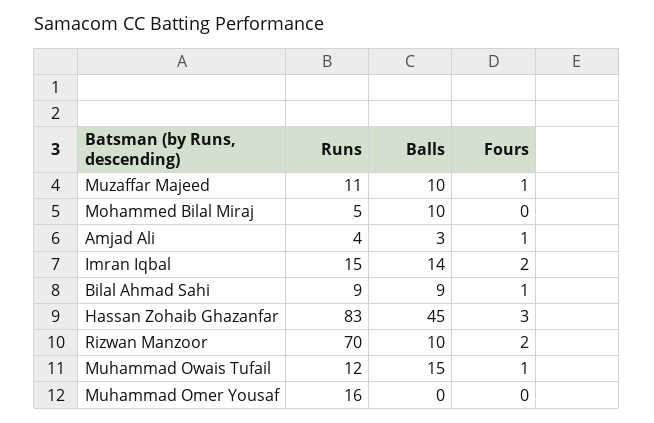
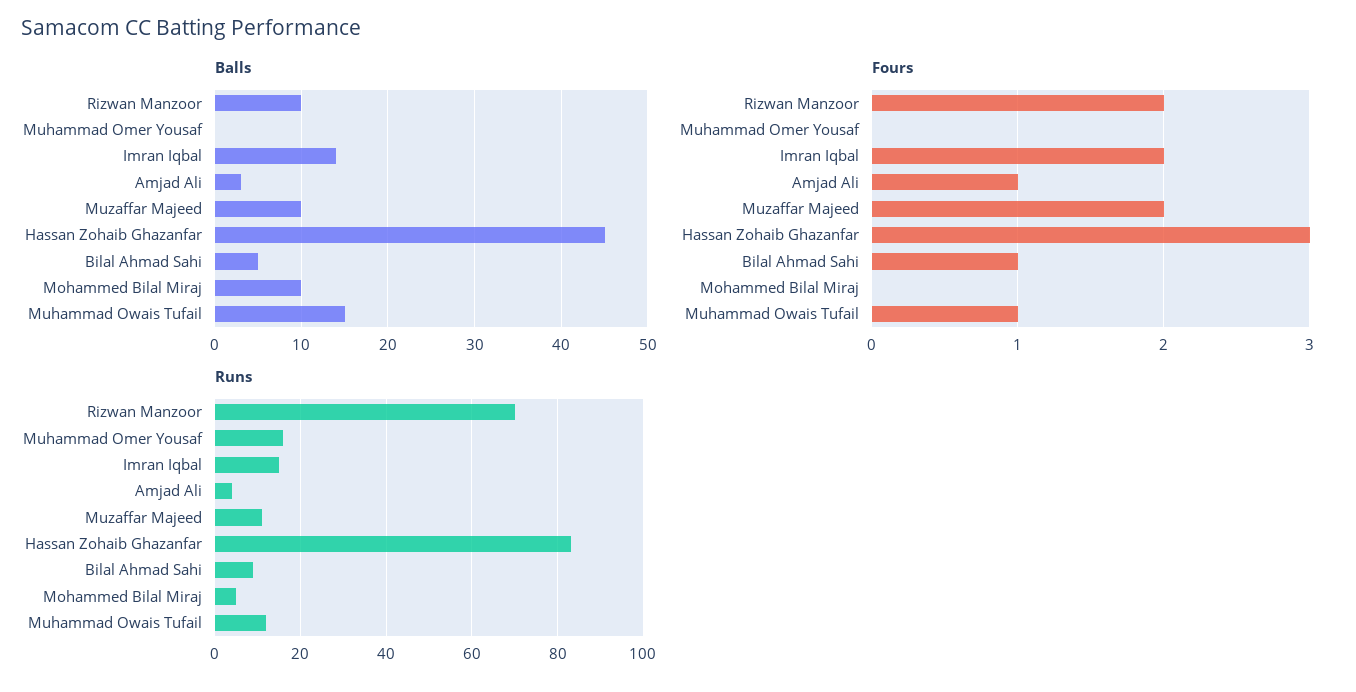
  {
    "Runs": {
      "Muzaffar Majeed": 11,
      "Mohammed Bilal Miraj": 5,
      "Amjad Ali": 4,
      "Imran Iqbal": 15,
      "Bilal Ahmad Sahi": 9,
      "Hassan Zohaib Ghazanfar": 83,
      "Rizwan Manzoor": 70,
      "Muhammad Owais Tufail": 12,
      "Muhammad Omer Yousaf": 16
    },
    "Balls": {
      "Muzaffar Majeed": 10,
      "Mohammed Bilal Miraj": 10,
      "Amjad Ali": 3,
      "Imran Iqbal": 14,
-     "Bilal Ahmad Sahi": 9,
+     "Bilal Ahmad Sahi": 5,
      "Hassan Zohaib Ghazanfar": 45,
      "Rizwan Manzoor": 10,
      "Muhammad Owais Tufail": 15,
      "Muhammad Omer Yousaf": 0
    },
    "Fours": {
-     "Muzaffar Majeed": 1,
+     "Muzaffar Majeed": 2,
      "Mohammed Bilal Miraj": 0,
      "Amjad Ali": 1,
      "Imran Iqbal": 2,
      "Bilal Ahmad Sahi": 1,
      "Hassan Zohaib Ghazanfar": 3,
      "Rizwan Manzoor": 2,
      "Muhammad Owais Tufail": 1,
      "Muhammad Omer Yousaf": 0
    }
  }

